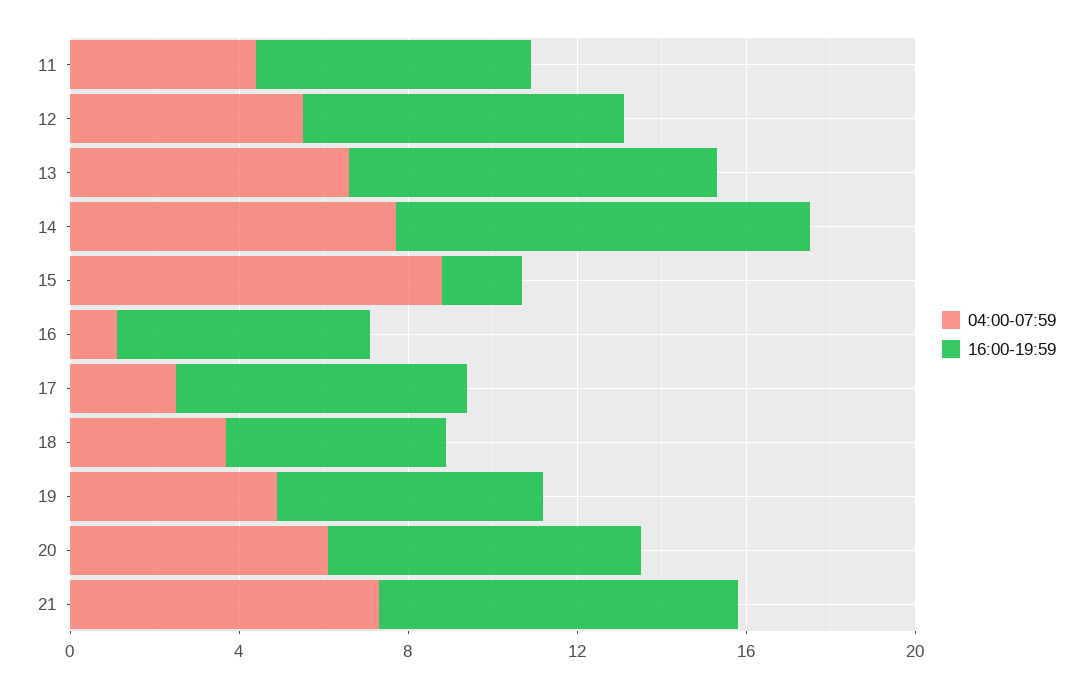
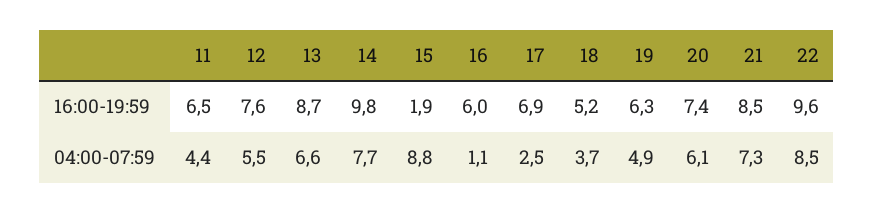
  {
    "04:00-07:59": {
      "11": 4.4,
      "12": 5.5,
      "13": 6.6,
      "14": 7.7,
      "15": 8.8,
      "16": 1.1,
      "17": 2.5,
      "18": 3.7,
      "19": 4.9,
      "20": 6.1,
-     "21": 7.3
+     "21": 7.3,
+     "22": 8.5
    },
    "16:00-19:59": {
      "11": 6.5,
      "12": 7.6,
      "13": 8.7,
      "14": 9.8,
      "15": 1.9,
      "16": 6,
      "17": 6.9,
      "18": 5.2,
      "19": 6.3,
      "20": 7.4,
-     "21": 8.5
+     "21": 8.5,
+     "22": 9.6
    }
  }

